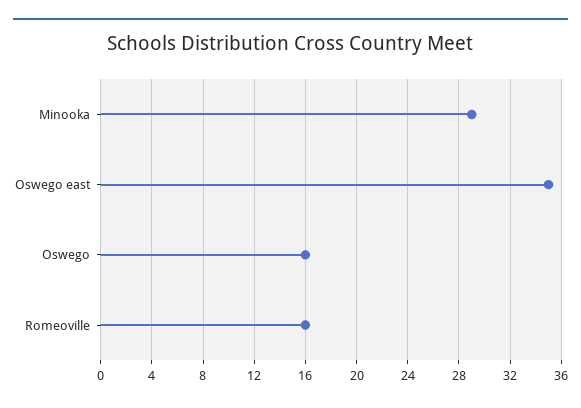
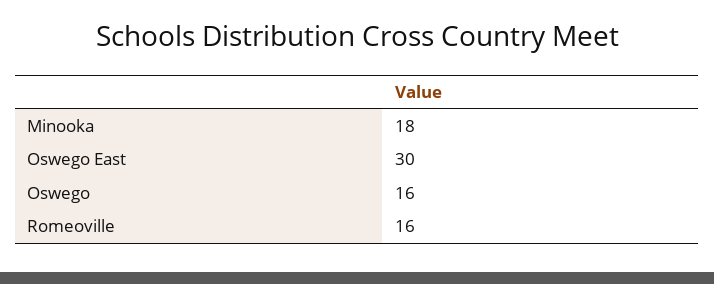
  {
-   "Minooka": 29,
+   "Minooka": 18,
-   "Oswego east": 35,
+   "Oswego east": 30,
    "Oswego": 16,
    "Romeoville": 16
  }

